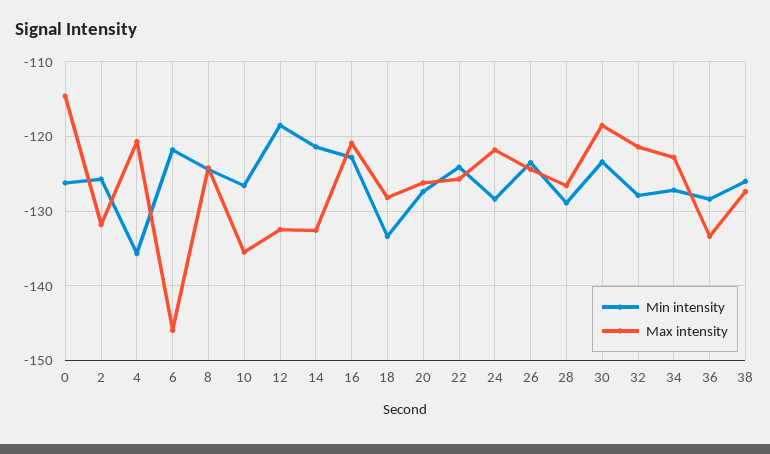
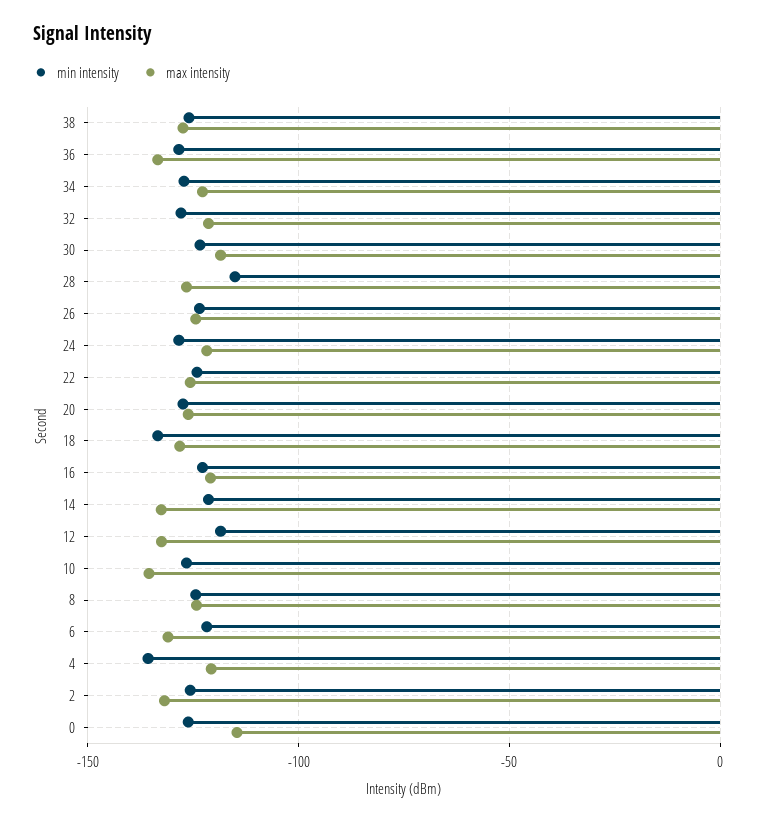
  {
    "Min intensity": {
      "0": -126,
      "2": -126,
      "4": -136,
      "6": -122,
      "8": -124,
      "10": -127,
      "12": -119,
      "14": -121,
      "16": -123,
      "18": -133,
      "20": -127,
      "22": -124,
      "24": -128,
      "26": -124,
-     "28": -129,
+     "28": -115,
      "30": -123,
      "32": -128,
      "34": -127,
      "36": -128,
      "38": -126
    },
    "Max intensity": {
      "0": -115,
      "2": -132,
      "4": -121,
-     "6": -146,
+     "6": -130,
      "8": -124,
      "10": -136,
      "12": -133,
      "14": -133,
      "16": -121,
      "18": -128,
      "20": -126,
      "22": -126,
      "24": -122,
      "26": -124,
      "28": -127,
      "30": -119,
      "32": -121,
      "34": -123,
      "36": -133,
      "38": -127
    }
  }

